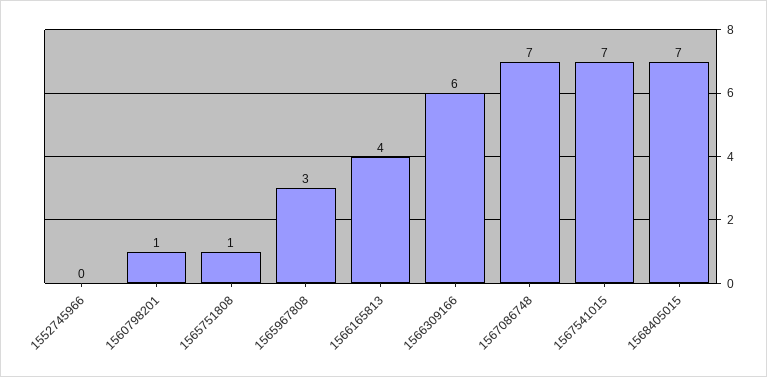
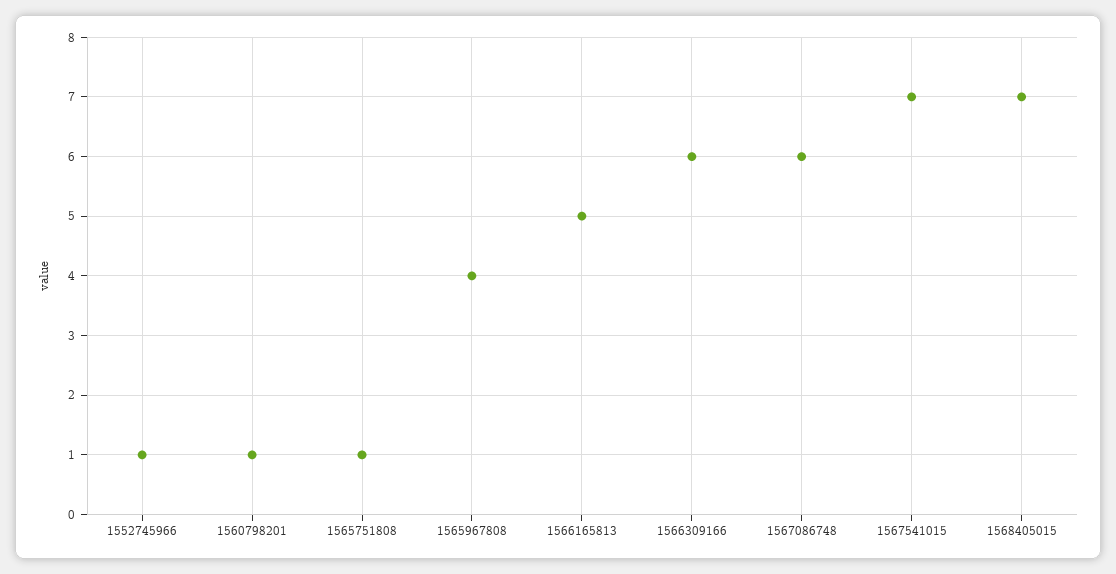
  {
-   "1552745966": 0,
+   "1552745966": 1,
    "1560798201": 1,
    "1565751808": 1,
-   "1565967808": 3,
+   "1565967808": 4,
-   "1566165813": 4,
+   "1566165813": 5,
    "1566309166": 6,
-   "1567086748": 7,
+   "1567086748": 6,
    "1567541015": 7,
    "1568405015": 7
  }

